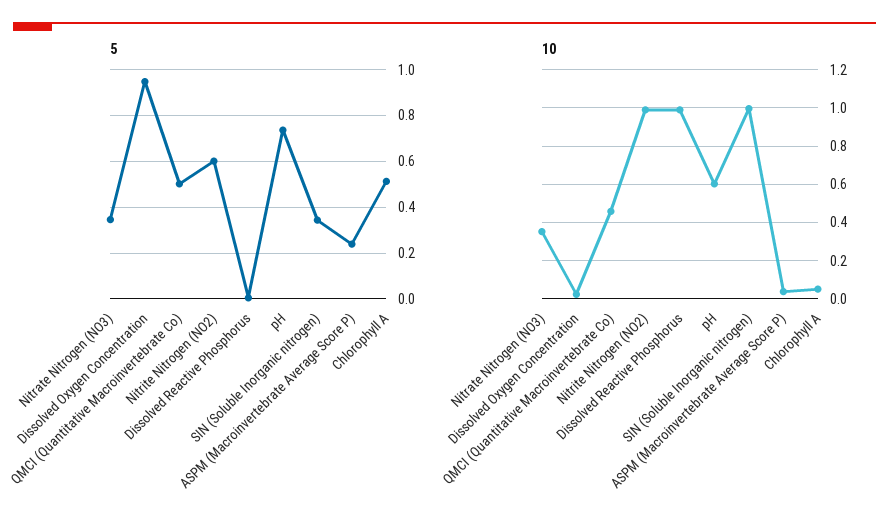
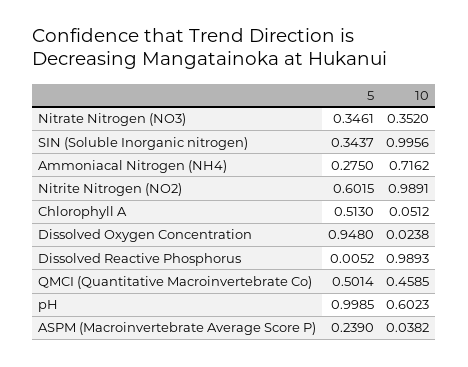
  {
    "5": {
      "Nitrate Nitrogen (NO3)": 0.3461,
      "Dissolved Oxygen Concentration": 0.948,
      "QMCI (Quantitative Macroinvertebrate Co)": 0.5014,
      "Nitrite Nitrogen (NO2)": 0.6015,
      "Dissolved Reactive Phosphorus": 0.0052,
-     "pH": 0.75,
+     "pH": 0.9985,
      "SIN (Soluble Inorganic nitrogen)": 0.3437,
      "ASPM (Macroinvertebrate Average Score P)": 0.239,
-     "Chlorophyll A": 0.513
+     "Chlorophyll A": 0.513,
+     "Ammoniacal Nitrogen (NH4)": 0.275
    },
    "10": {
      "Nitrate Nitrogen (NO3)": 0.352,
      "Dissolved Oxygen Concentration": 0.0238,
      "QMCI (Quantitative Macroinvertebrate Co)": 0.4585,
      "Nitrite Nitrogen (NO2)": 0.9891,
      "Dissolved Reactive Phosphorus": 0.9893,
      "pH": 0.6023,
      "SIN (Soluble Inorganic nitrogen)": 0.9956,
      "ASPM (Macroinvertebrate Average Score P)": 0.0382,
-     "Chlorophyll A": 0.0512
+     "Chlorophyll A": 0.0512,
+     "Ammoniacal Nitrogen (NH4)": 0.7162
    }
  }

